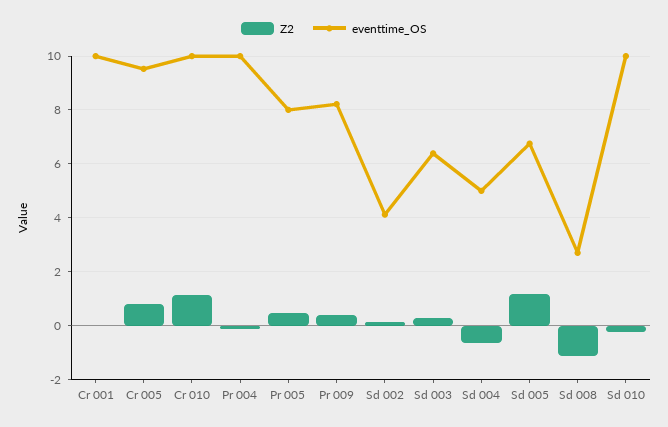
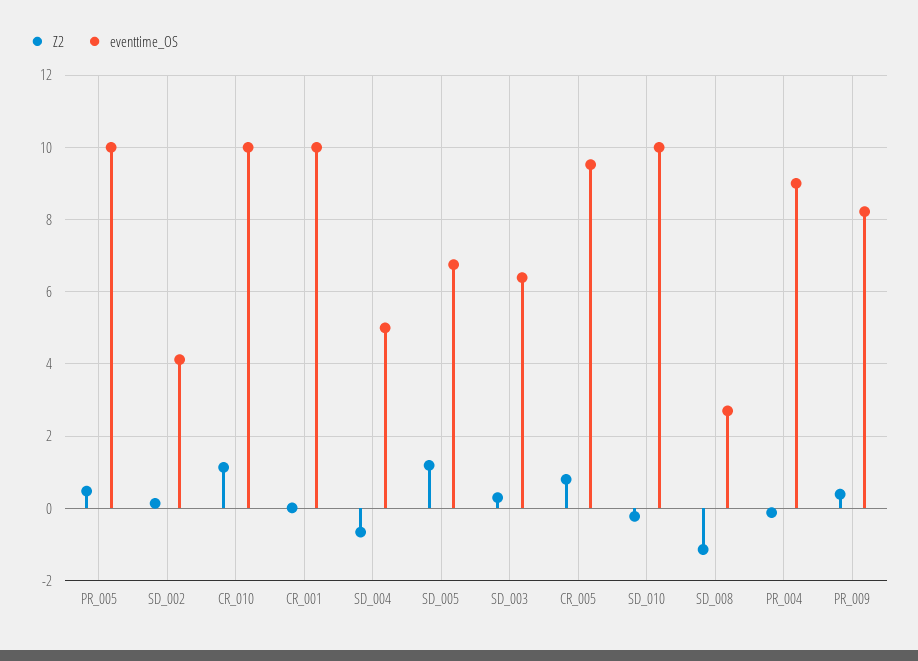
  {
    "Z2": {
      "Cr 001": 0,
      "Cr 005": 0.8,
      "Cr 010": 1.2,
      "Pr 004": -0.2,
      "Pr 005": 0.4,
      "Pr 009": 0.4,
      "Sd 002": 0.2,
      "Sd 003": 0.2,
      "Sd 004": -0.6,
      "Sd 005": 1.2,
      "Sd 008": -1.2,
      "Sd 010": -0.2
    },
    "eventtime_OS": {
      "Cr 001": 10,
      "Cr 005": 9.6,
      "Cr 010": 10,
-     "Pr 004": 10,
+     "Pr 004": 9,
-     "Pr 005": 8,
+     "Pr 005": 10,
      "Pr 009": 8.2,
      "Sd 002": 4.2,
      "Sd 003": 6.4,
      "Sd 004": 5,
      "Sd 005": 6.8,
      "Sd 008": 2.8,
      "Sd 010": 10
    }
  }

